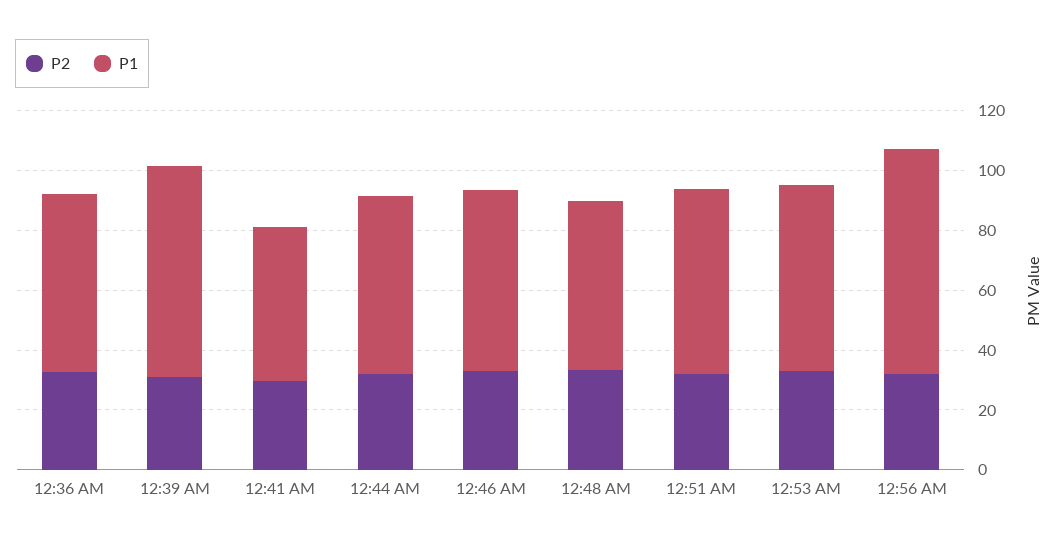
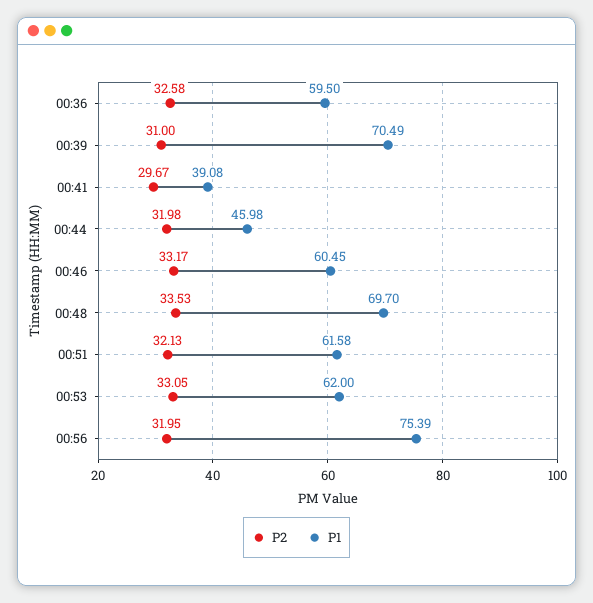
  {
    "P2": {
      "12:36 AM": 32.58,
      "12:39 AM": 31,
      "12:41 AM": 29.67,
      "12:44 AM": 31.98,
      "12:46 AM": 33.17,
      "12:48 AM": 33.53,
      "12:51 AM": 32.13,
      "12:53 AM": 33.05,
      "12:56 AM": 31.95
    },
    "P1": {
      "12:36 AM": 59.5,
      "12:39 AM": 70.49,
-     "12:41 AM": 50,
+     "12:41 AM": 39.08,
-     "12:44 AM": 60,
+     "12:44 AM": 45.98,
      "12:46 AM": 60.45,
-     "12:48 AM": 55,
+     "12:48 AM": 69.7,
      "12:51 AM": 61.58,
      "12:53 AM": 62,
      "12:56 AM": 75.39
    }
  }

